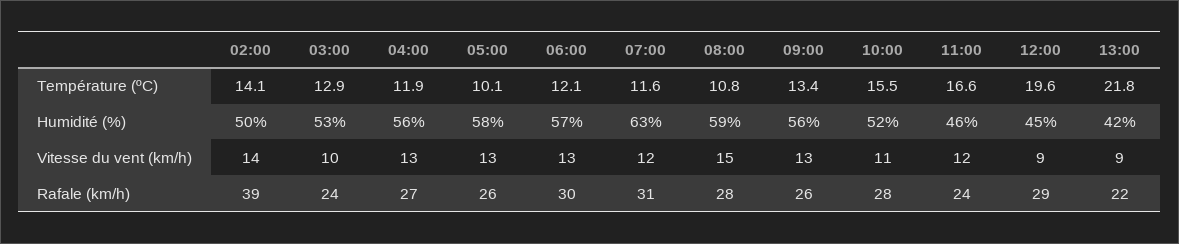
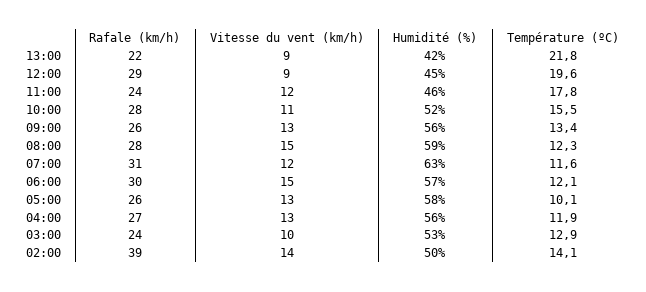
  {
    "02:00": {
      "Température (ºC)": 14.1,
      "Humidité (%)": 50,
      "Vitesse du vent (km/h)": 14,
      "Rafale (km/h)": 39
    },
    "03:00": {
      "Température (ºC)": 12.9,
      "Humidité (%)": 53,
      "Vitesse du vent (km/h)": 10,
      "Rafale (km/h)": 24
    },
    "04:00": {
      "Température (ºC)": 11.9,
      "Humidité (%)": 56,
      "Vitesse du vent (km/h)": 13,
      "Rafale (km/h)": 27
    },
    "05:00": {
      "Température (ºC)": 10.1,
      "Humidité (%)": 58,
      "Vitesse du vent (km/h)": 13,
      "Rafale (km/h)": 26
    },
    "06:00": {
      "Température (ºC)": 12.1,
      "Humidité (%)": 57,
-     "Vitesse du vent (km/h)": 13,
+     "Vitesse du vent (km/h)": 15,
      "Rafale (km/h)": 30
    },
    "07:00": {
      "Température (ºC)": 11.6,
      "Humidité (%)": 63,
      "Vitesse du vent (km/h)": 12,
      "Rafale (km/h)": 31
    },
    "08:00": {
-     "Température (ºC)": 10.8,
+     "Température (ºC)": 12.3,
      "Humidité (%)": 59,
      "Vitesse du vent (km/h)": 15,
      "Rafale (km/h)": 28
    },
    "09:00": {
      "Température (ºC)": 13.4,
      "Humidité (%)": 56,
      "Vitesse du vent (km/h)": 13,
      "Rafale (km/h)": 26
    },
    "10:00": {
      "Température (ºC)": 15.5,
      "Humidité (%)": 52,
      "Vitesse du vent (km/h)": 11,
      "Rafale (km/h)": 28
    },
    "11:00": {
-     "Température (ºC)": 16.6,
+     "Température (ºC)": 17.8,
      "Humidité (%)": 46,
      "Vitesse du vent (km/h)": 12,
      "Rafale (km/h)": 24
    },
    "12:00": {
      "Température (ºC)": 19.6,
      "Humidité (%)": 45,
      "Vitesse du vent (km/h)": 9,
      "Rafale (km/h)": 29
    },
    "13:00": {
      "Température (ºC)": 21.8,
      "Humidité (%)": 42,
      "Vitesse du vent (km/h)": 9,
      "Rafale (km/h)": 22
    }
  }

